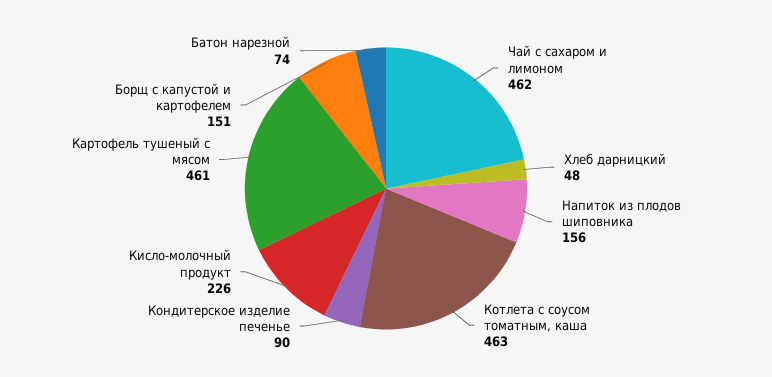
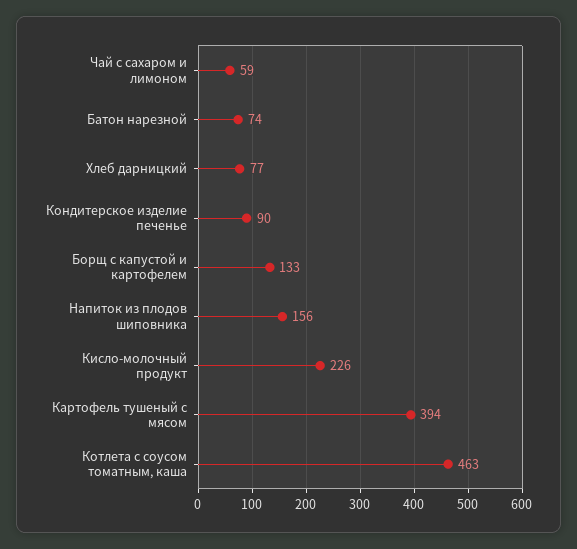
  {
-   "Чай с сахаром и лимоном": 462,
+   "Чай с сахаром и лимоном": 59,
-   "Хлеб дарницкий": 48,
+   "Хлеб дарницкий": 77,
    "Напиток из плодов шиповника": 156,
    "Котлета с соусом томатным, каша": 463,
    "Кондитерское изделие печенье": 90,
    "Кисло-молочный продукт": 226,
-   "Картофель тушеный с мясом": 461,
+   "Картофель тушеный с мясом": 394,
-   "Борщ с капустой и картофелем": 151,
+   "Борщ с капустой и картофелем": 133,
    "Батон нарезной": 74
  }

